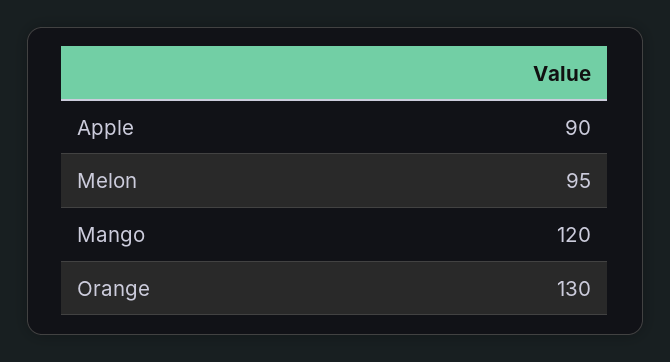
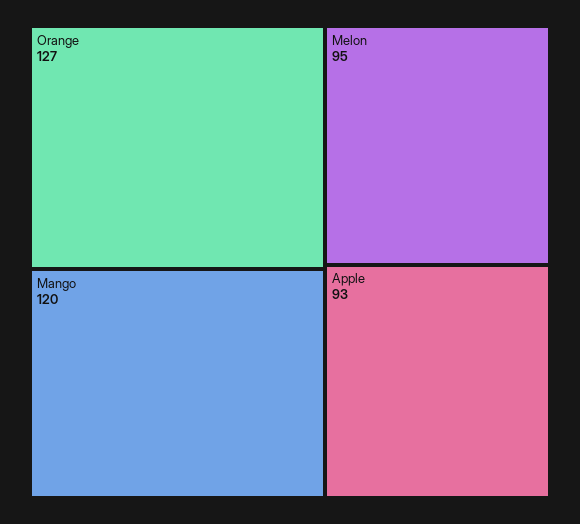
  {
-   "Apple": 90,
+   "Apple": 93,
    "Melon": 95,
    "Mango": 120,
-   "Orange": 130
+   "Orange": 127
  }

